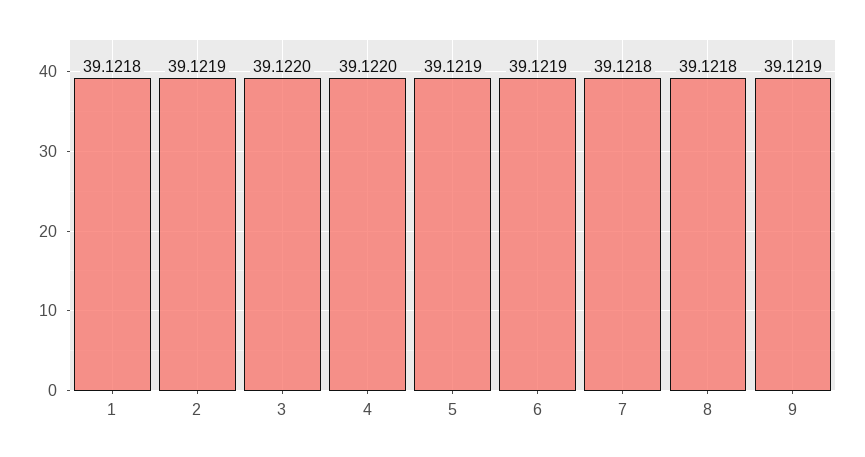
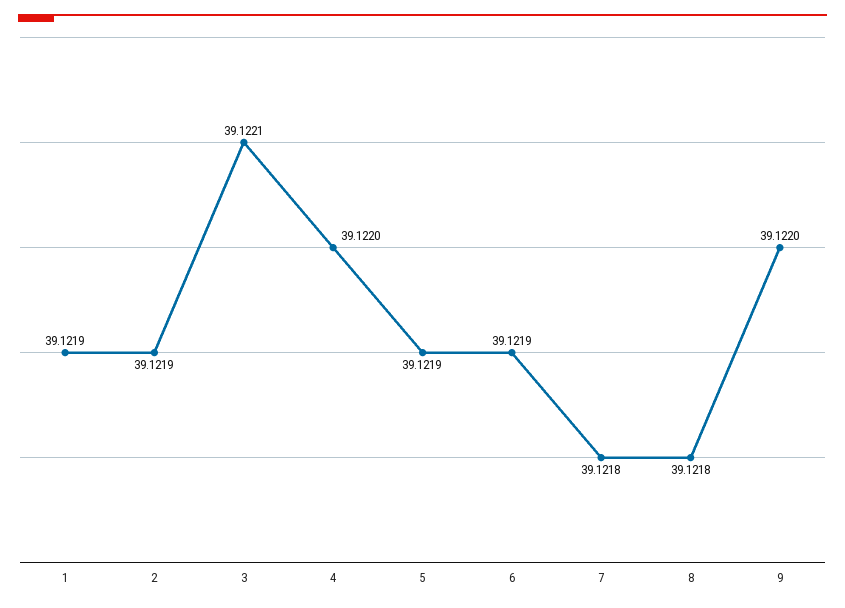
  {
-   "1": 39.1218,
+   "1": 39.1219,
    "2": 39.1219,
-   "3": 39.122,
+   "3": 39.1221,
    "4": 39.122,
    "5": 39.1219,
    "6": 39.1219,
    "7": 39.1218,
    "8": 39.1218,
-   "9": 39.1219
+   "9": 39.122
  }

